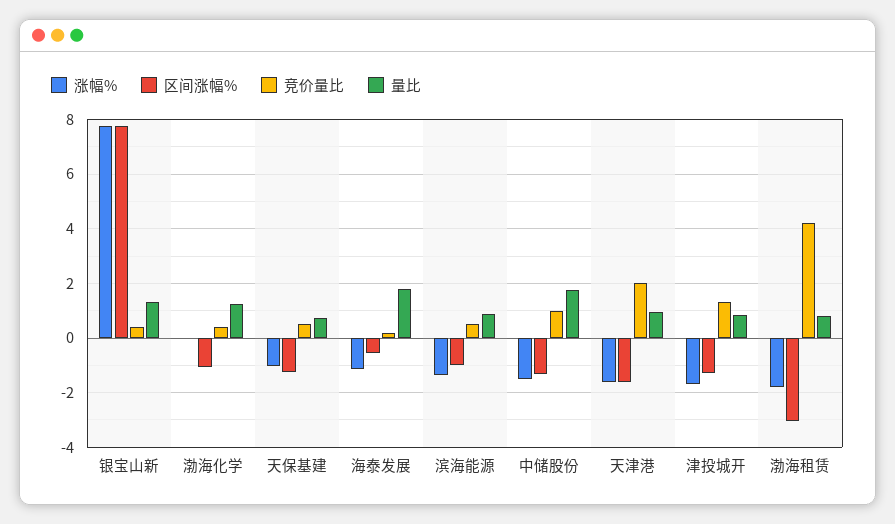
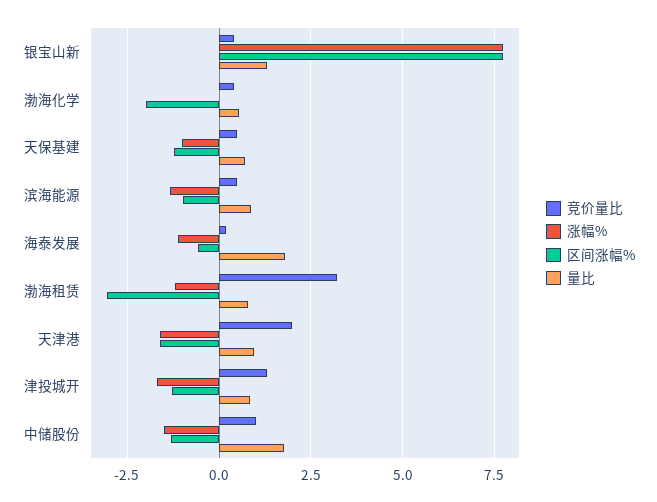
  {
    "涨幅%": {
      "银宝山新": 7.75,
      "渤海化学": 0,
      "天保基建": -1,
      "海泰发展": -1,
      "滨海能源": -1.25,
      "中储股份": -1.5,
      "天津港": -1.5,
      "津投城开": -1.75,
-     "渤海租赁": -1.75
+     "渤海租赁": -1.25
    },
    "区间涨幅%": {
      "银宝山新": 7.75,
-     "渤海化学": -1,
+     "渤海化学": -2,
      "天保基建": -1.25,
      "海泰发展": -0.5,
      "滨海能源": -1,
      "中储股份": -1.25,
      "天津港": -1.5,
      "津投城开": -1.25,
      "渤海租赁": -3
    },
    "竞价量比": {
      "银宝山新": 0.5,
      "渤海化学": 0.5,
      "天保基建": 0.5,
      "海泰发展": 0.25,
      "滨海能源": 0.5,
      "中储股份": 1,
      "天津港": 2,
      "津投城开": 1.25,
-     "渤海租赁": 4.25
+     "渤海租赁": 3.25
    },
    "量比": {
      "银宝山新": 1.25,
-     "渤海化学": 1.25,
+     "渤海化学": 0.5,
      "天保基建": 0.75,
      "海泰发展": 1.75,
      "滨海能源": 0.75,
      "中储股份": 1.75,
      "天津港": 1,
      "津投城开": 0.75,
      "渤海租赁": 0.75
    }
  }

